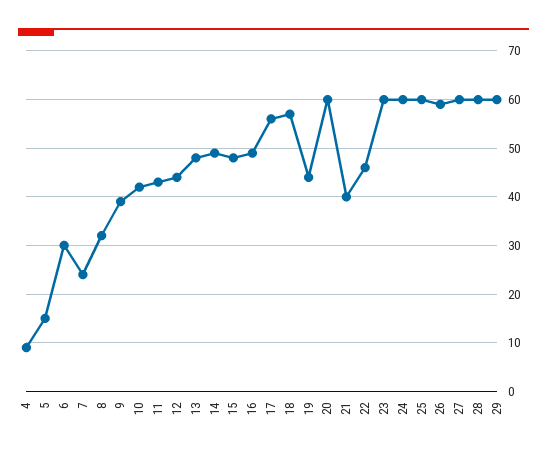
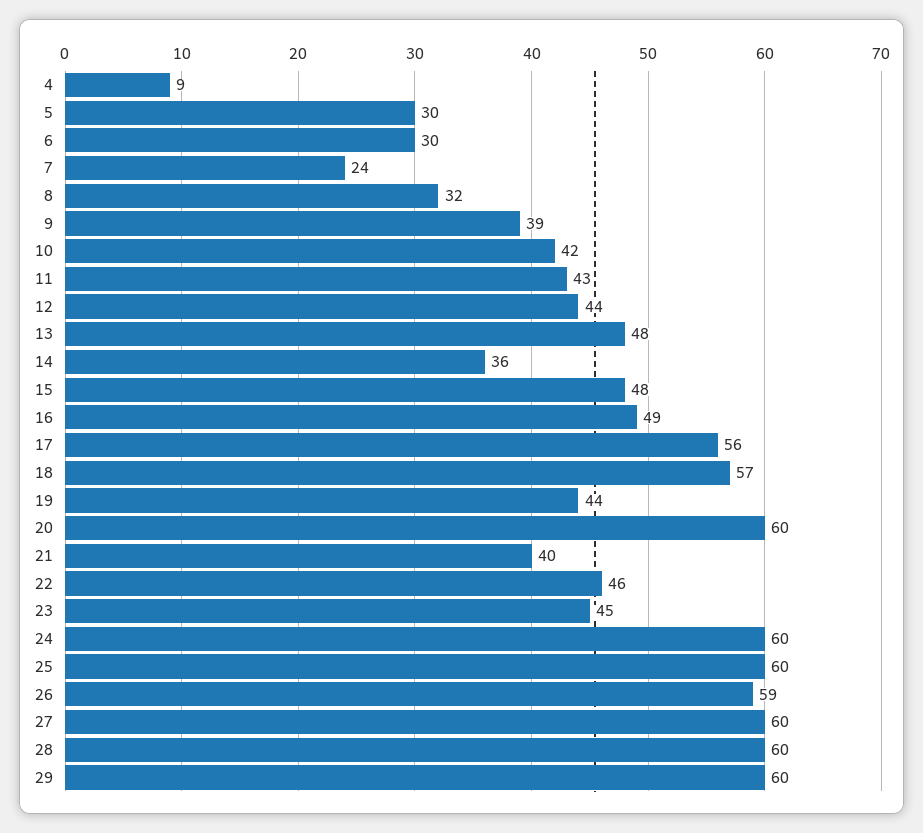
  {
    "4": 9,
-   "5": 15,
+   "5": 30,
    "6": 30,
    "7": 24,
    "8": 32,
    "9": 39,
    "10": 42,
    "11": 43,
    "12": 44,
    "13": 48,
-   "14": 50,
+   "14": 36,
    "15": 48,
    "16": 49,
    "17": 56,
    "18": 57,
    "19": 44,
    "20": 60,
    "21": 40,
    "22": 46,
-   "23": 60,
+   "23": 45,
    "24": 60,
    "25": 60,
    "26": 59,
    "27": 60,
    "28": 60,
    "29": 60
  }

